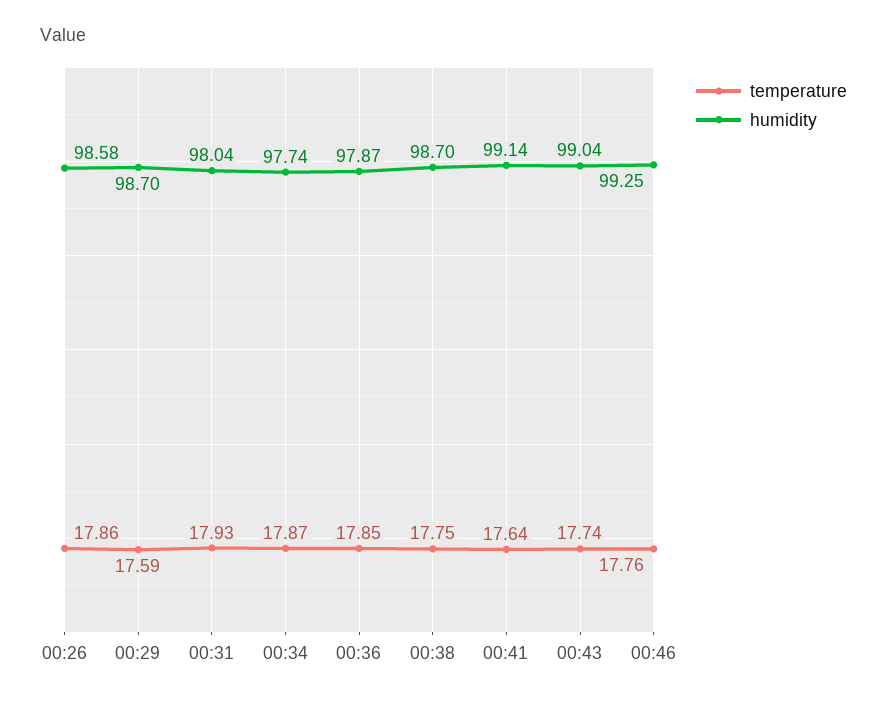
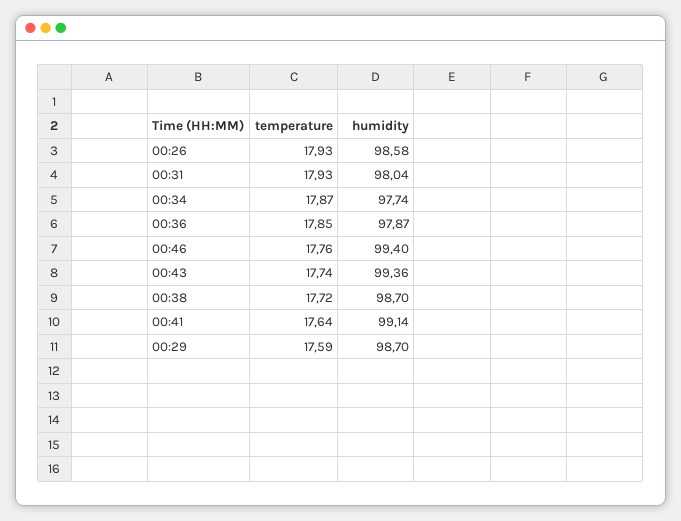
  {
    "temperature": {
-     "00:26": 17.86,
+     "00:26": 17.93,
      "00:29": 17.59,
      "00:31": 17.93,
      "00:34": 17.87,
      "00:36": 17.85,
-     "00:38": 17.75,
+     "00:38": 17.72,
      "00:41": 17.64,
      "00:43": 17.74,
      "00:46": 17.76
    },
    "humidity": {
      "00:26": 98.58,
      "00:29": 98.7,
      "00:31": 98.04,
      "00:34": 97.74,
      "00:36": 97.87,
      "00:38": 98.7,
      "00:41": 99.14,
-     "00:43": 99.04,
+     "00:43": 99.36,
-     "00:46": 99.25
+     "00:46": 99.4
    }
  }

